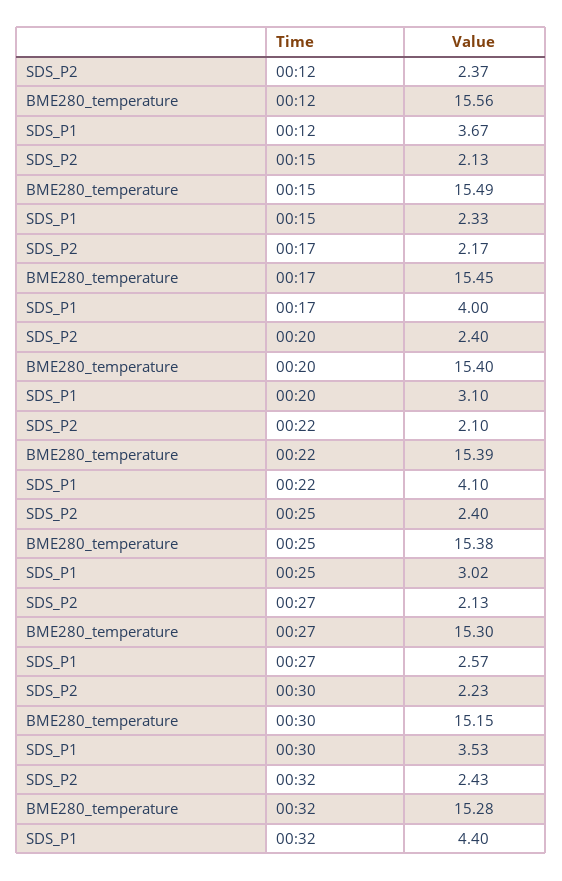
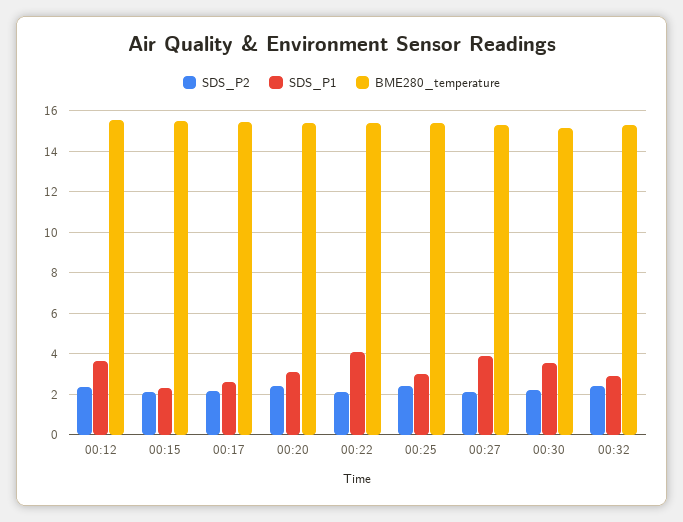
  {
    "SDS_P2": {
      "00:12": 2.37,
      "00:15": 2.13,
      "00:17": 2.17,
      "00:20": 2.4,
      "00:22": 2.1,
      "00:25": 2.4,
      "00:27": 2.13,
      "00:30": 2.23,
      "00:32": 2.43
    },
    "BME280_temperature": {
      "00:12": 15.56,
      "00:15": 15.49,
      "00:17": 15.45,
      "00:20": 15.4,
      "00:22": 15.39,
      "00:25": 15.38,
      "00:27": 15.3,
      "00:30": 15.15,
      "00:32": 15.28
    },
    "SDS_P1": {
      "00:12": 3.67,
      "00:15": 2.33,
-     "00:17": 4,
+     "00:17": 2.5,
      "00:20": 3.1,
      "00:22": 4.1,
      "00:25": 3.02,
-     "00:27": 2.57,
+     "00:27": 4,
      "00:30": 3.53,
-     "00:32": 4.4
+     "00:32": 3
    }
  }

